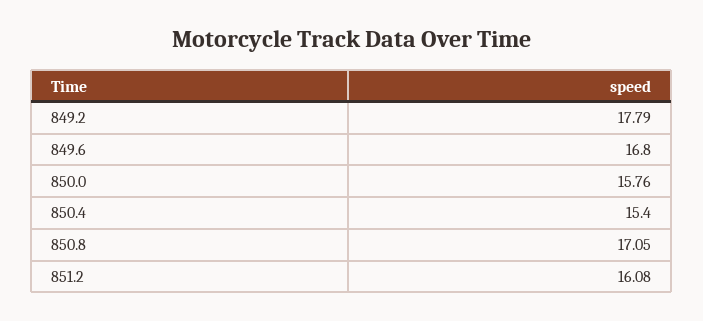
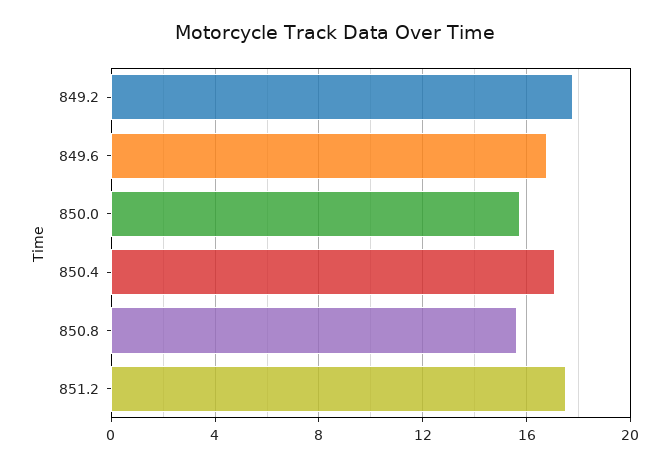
  {
    "849.2": 17.79,
    "849.6": 16.8,
    "850.0": 15.76,
-   "850.4": 15.4,
+   "850.4": 17,
-   "850.8": 17.05,
+   "850.8": 15.5,
-   "851.2": 16.08
+   "851.2": 17.5
  }

